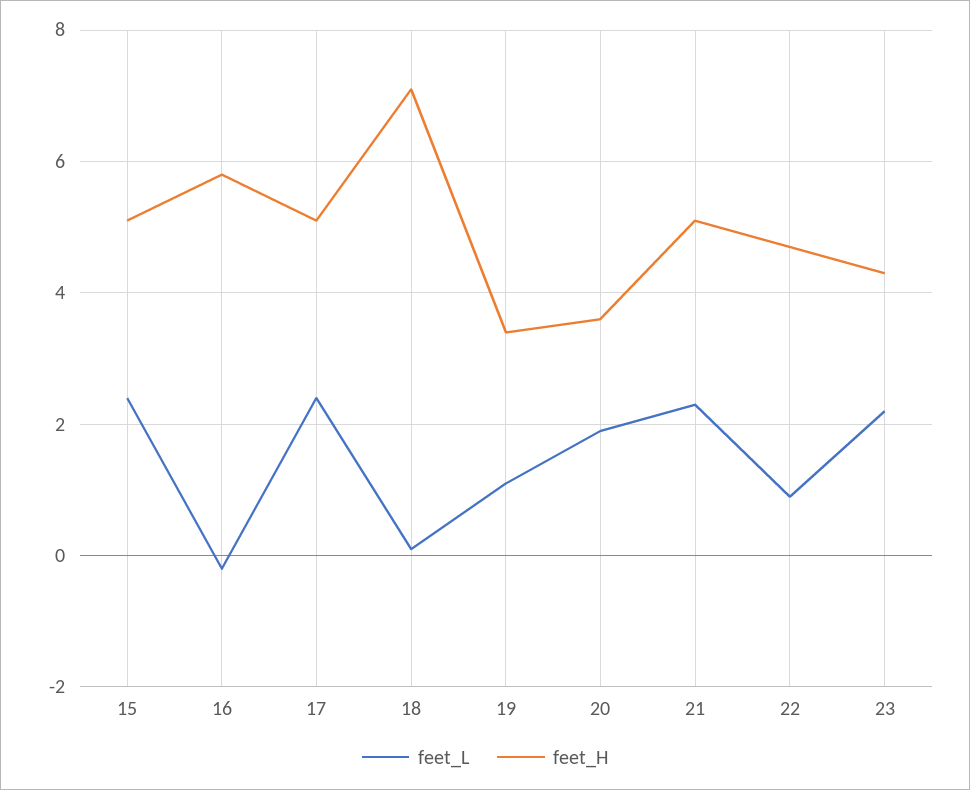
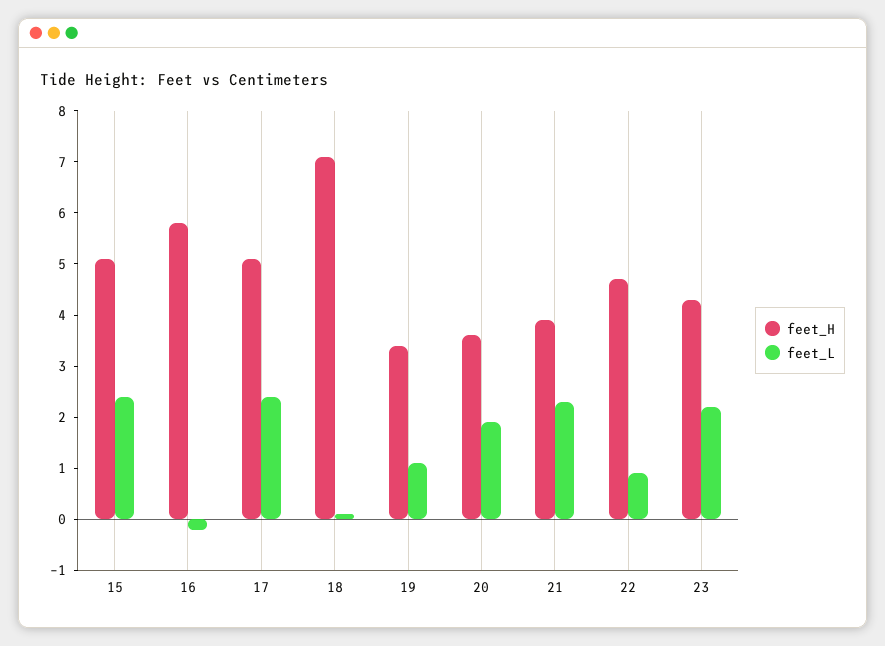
  {
    "feet_L": {
      "15": 2.5,
      "16": 0,
      "17": 2.5,
      "18": 0,
      "19": 1,
      "20": 2,
      "21": 2.5,
      "22": 1,
      "23": 2
    },
    "feet_H": {
      "15": 5,
      "16": 6,
      "17": 5,
      "18": 7,
      "19": 3.5,
      "20": 3.5,
-     "21": 5,
+     "21": 4,
      "22": 4.5,
      "23": 4.5
    }
  }

